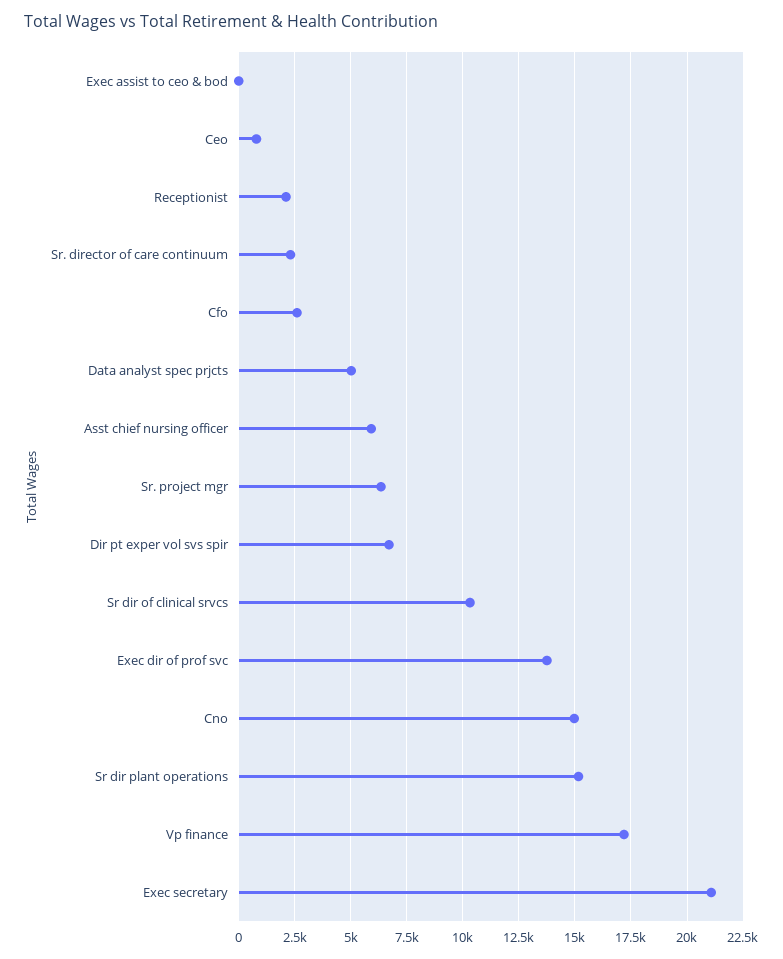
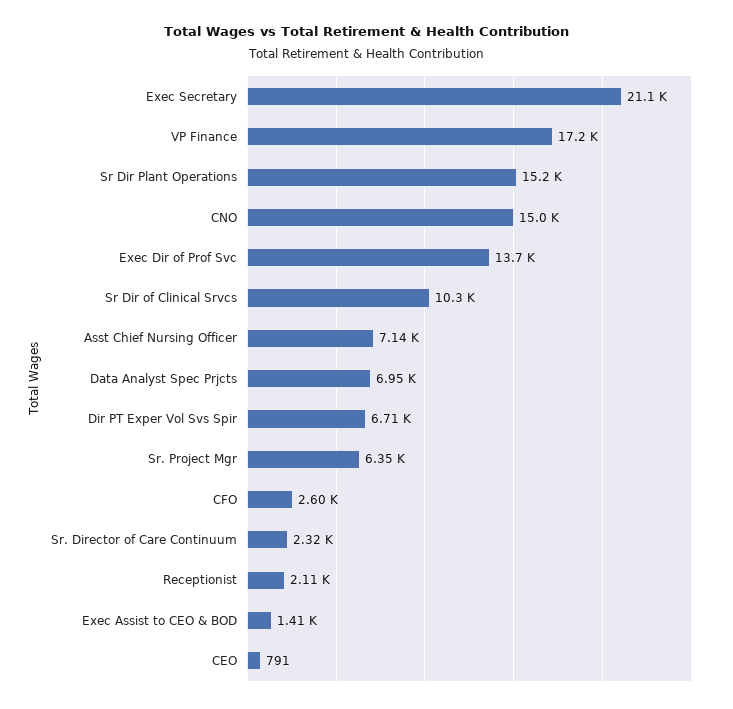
  {
-   "Exec assist to ceo & bod": 0,
+   "Exec assist to ceo & bod": 1410,
    "Ceo": 791,
    "Receptionist": 2110,
    "Sr. director of care continuum": 2320,
    "Cfo": 2600,
-   "Data analyst spec prjcts": 5000,
+   "Data analyst spec prjcts": 6950,
-   "Asst chief nursing officer": 6000,
+   "Asst chief nursing officer": 7140,
    "Sr. project mgr": 6350,
    "Dir pt exper vol svs spir": 6710,
    "Sr dir of clinical srvcs": 10300,
    "Exec dir of prof svc": 13700,
    "Cno": 15000,
    "Sr dir plant operations": 15200,
    "Vp finance": 17200,
    "Exec secretary": 21100
  }

